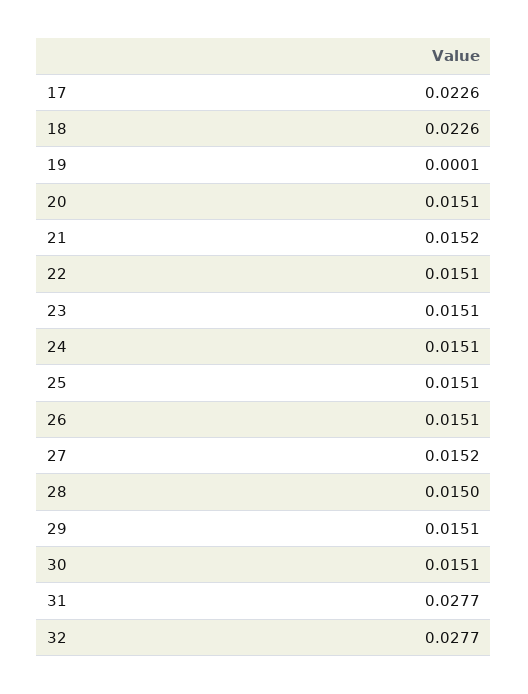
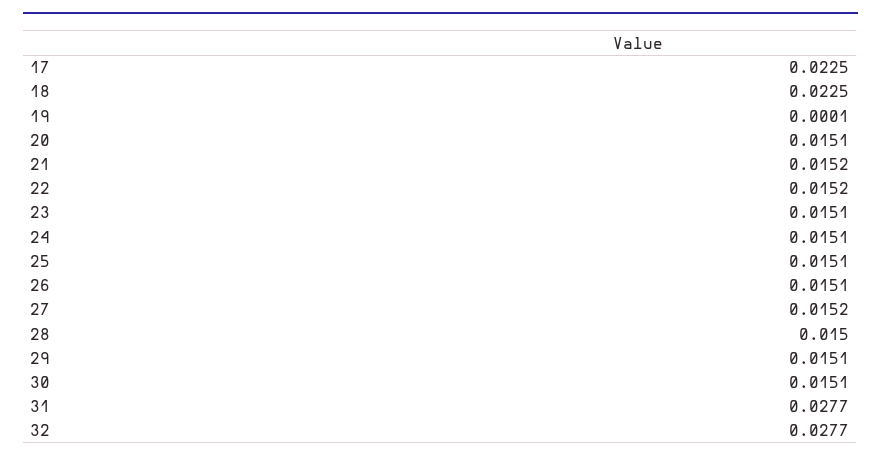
  {
-   "17": 0.0226,
+   "17": 0.0225,
-   "18": 0.0226,
+   "18": 0.0225,
    "19": 0.0001,
    "20": 0.0151,
    "21": 0.0152,
-   "22": 0.0151,
+   "22": 0.0152,
    "23": 0.0151,
    "24": 0.0151,
    "25": 0.0151,
    "26": 0.0151,
    "27": 0.0152,
    "28": 0.015,
    "29": 0.0151,
    "30": 0.0151,
    "31": 0.0277,
    "32": 0.0277
  }

